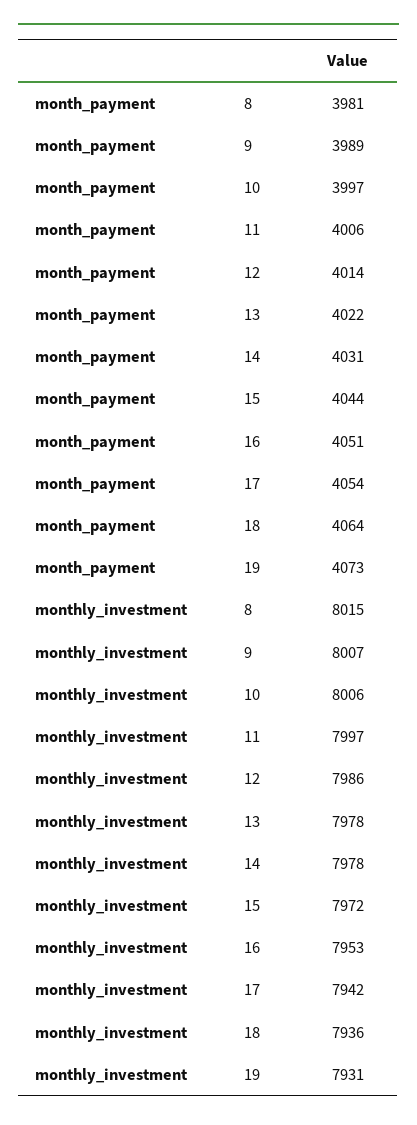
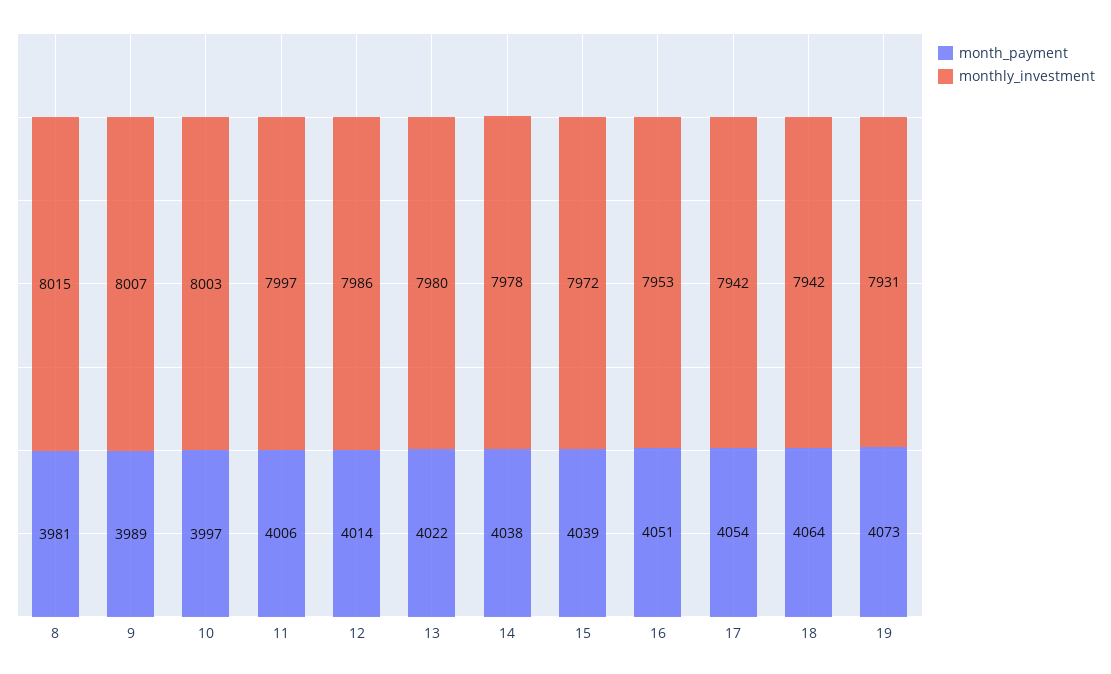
  {
    "month_payment": {
      "8": 3981,
      "9": 3989,
      "10": 3997,
      "11": 4006,
      "12": 4014,
      "13": 4022,
-     "14": 4031,
+     "14": 4038,
-     "15": 4044,
+     "15": 4039,
      "16": 4051,
      "17": 4054,
      "18": 4064,
      "19": 4073
    },
    "monthly_investment": {
      "8": 8015,
      "9": 8007,
-     "10": 8006,
+     "10": 8003,
      "11": 7997,
      "12": 7986,
-     "13": 7978,
+     "13": 7980,
      "14": 7978,
      "15": 7972,
      "16": 7953,
      "17": 7942,
-     "18": 7936,
+     "18": 7942,
      "19": 7931
    }
  }

